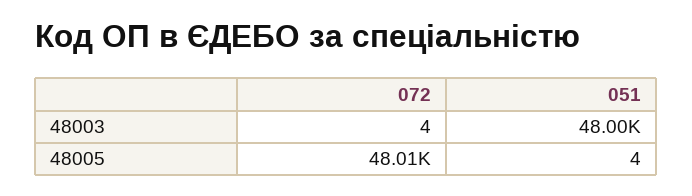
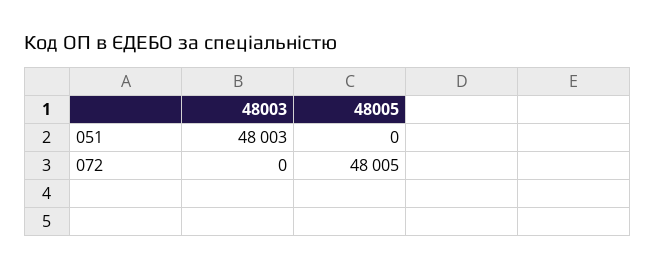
  {
    "072": {
-     "48003": 4,
+     "48003": 0,
      "48005": 48005
    },
    "051": {
      "48003": 48003,
-     "48005": 4
+     "48005": 0
    }
  }

